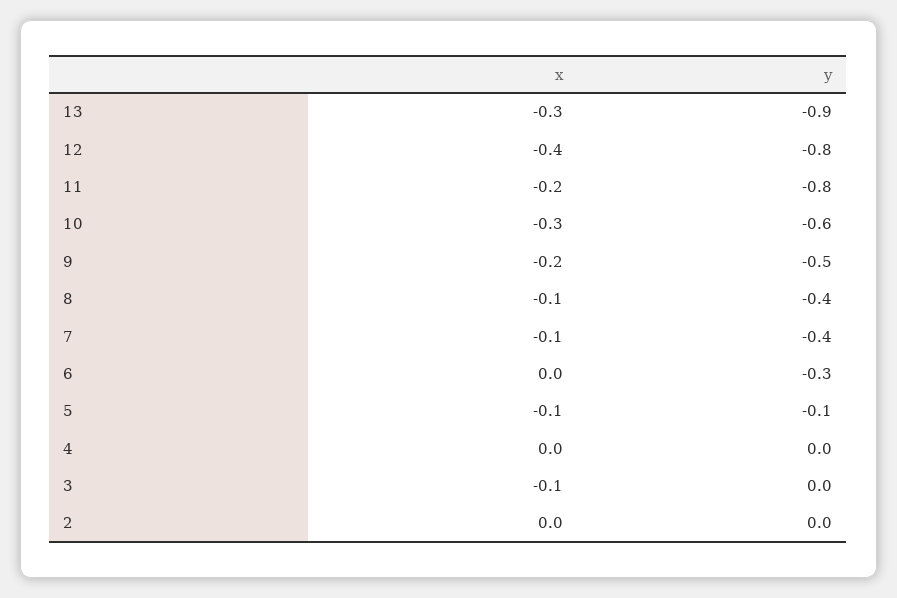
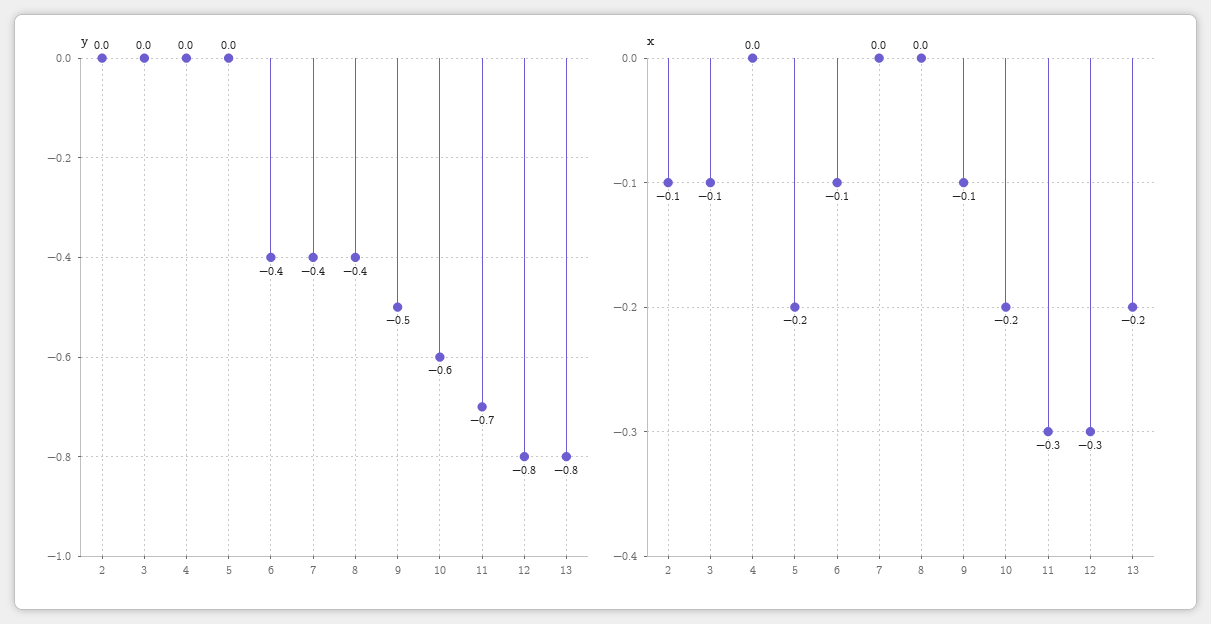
  {
    "x": {
-     "13": -0.3,
+     "13": -0.2,
-     "12": -0.4,
+     "12": -0.3,
-     "11": -0.2,
+     "11": -0.3,
-     "10": -0.3,
+     "10": -0.2,
-     "9": -0.2,
+     "9": -0.1,
-     "8": -0.1,
+     "8": 0,
-     "7": -0.1,
+     "7": 0,
-     "6": 0,
+     "6": -0.1,
-     "5": -0.1,
+     "5": -0.2,
      "4": 0,
      "3": -0.1,
-     "2": 0
+     "2": -0.1
    },
    "y": {
-     "13": -0.9,
+     "13": -0.8,
      "12": -0.8,
-     "11": -0.8,
+     "11": -0.7,
      "10": -0.6,
      "9": -0.5,
      "8": -0.4,
      "7": -0.4,
-     "6": -0.3,
+     "6": -0.4,
-     "5": -0.1,
+     "5": 0,
      "4": 0,
      "3": 0,
      "2": 0
    }
  }

